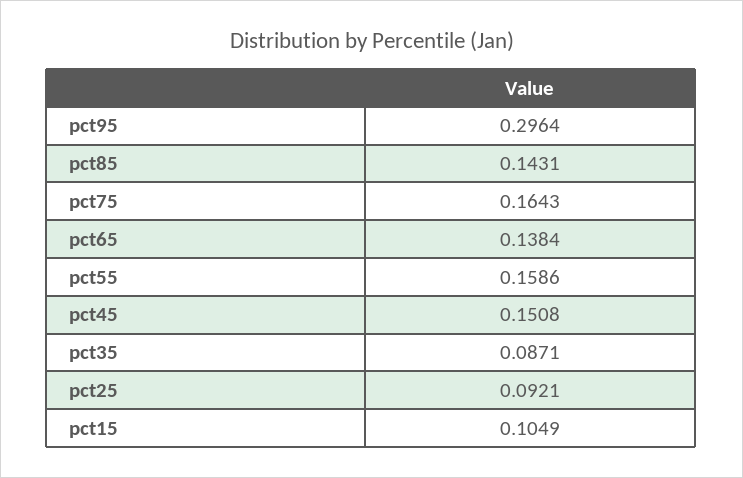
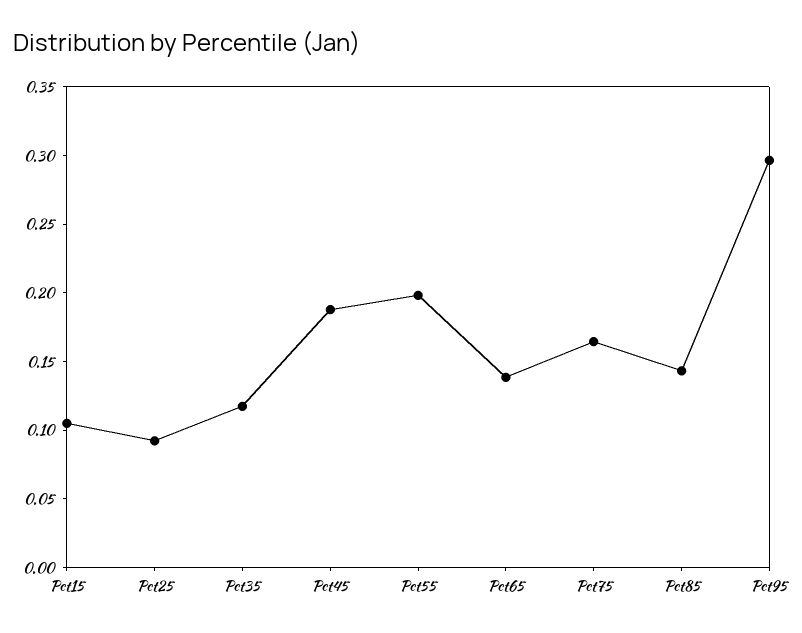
  {
    "pct95": 0.2964,
    "pct85": 0.1431,
    "pct75": 0.1643,
    "pct65": 0.1384,
-   "pct55": 0.1586,
+   "pct55": 0.2,
-   "pct45": 0.1508,
+   "pct45": 0.19,
-   "pct35": 0.0871,
+   "pct35": 0.12,
    "pct25": 0.0921,
    "pct15": 0.1049
  }

